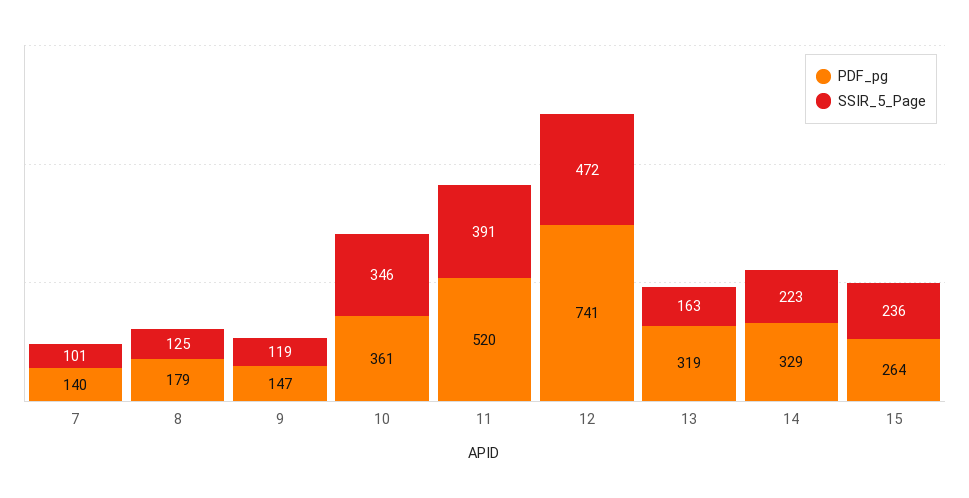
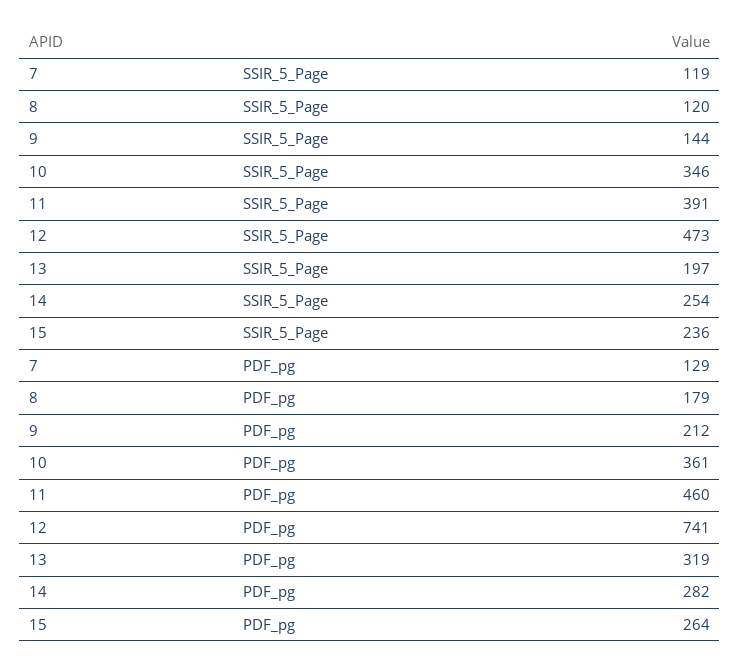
  {
    "PDF_pg": {
-     "7": 140,
+     "7": 129,
      "8": 179,
-     "9": 147,
+     "9": 212,
      "10": 361,
-     "11": 520,
+     "11": 460,
      "12": 741,
      "13": 319,
-     "14": 329,
+     "14": 282,
      "15": 264
    },
    "SSIR_5_Page": {
-     "7": 101,
+     "7": 119,
-     "8": 125,
+     "8": 120,
-     "9": 119,
+     "9": 144,
      "10": 346,
      "11": 391,
-     "12": 472,
+     "12": 473,
-     "13": 163,
+     "13": 197,
-     "14": 223,
+     "14": 254,
      "15": 236
    }
  }

